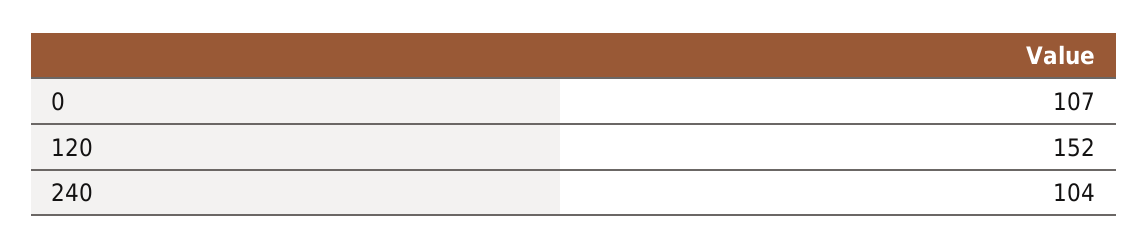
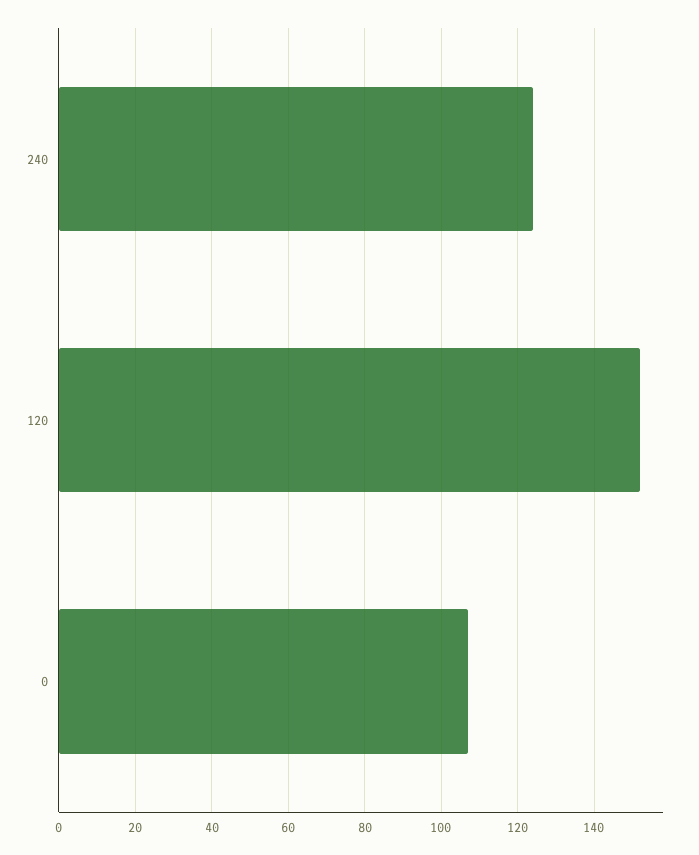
  {
    "0": 107,
    "120": 152,
-   "240": 104
+   "240": 125
  }

